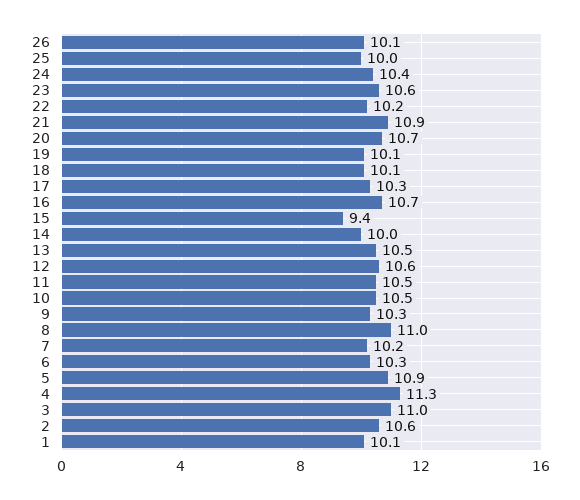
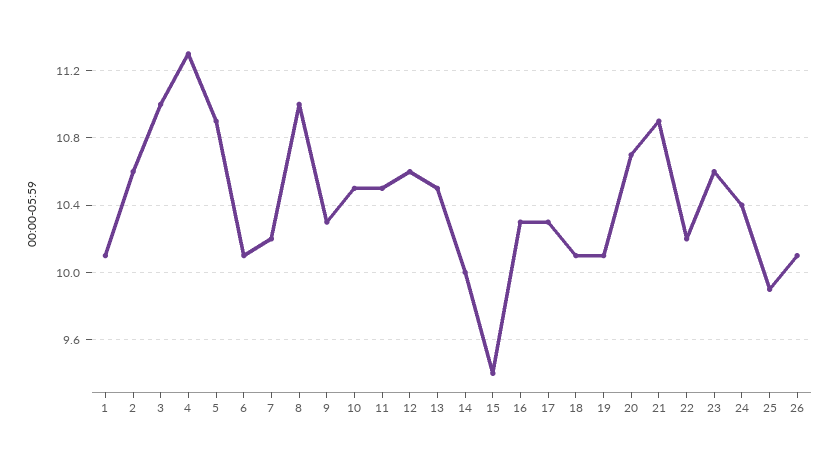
  {
    "26": 10.1,
-   "25": 10,
+   "25": 9.9,
    "24": 10.4,
    "23": 10.6,
    "22": 10.2,
    "21": 10.9,
    "20": 10.7,
    "19": 10.1,
    "18": 10.1,
    "17": 10.3,
-   "16": 10.7,
+   "16": 10.3,
    "15": 9.4,
    "14": 10,
    "13": 10.5,
    "12": 10.6,
    "11": 10.5,
    "10": 10.5,
    "9": 10.3,
    "8": 11,
    "7": 10.2,
-   "6": 10.3,
+   "6": 10.1,
    "5": 10.9,
    "4": 11.3,
    "3": 11,
    "2": 10.6,
    "1": 10.1
  }

